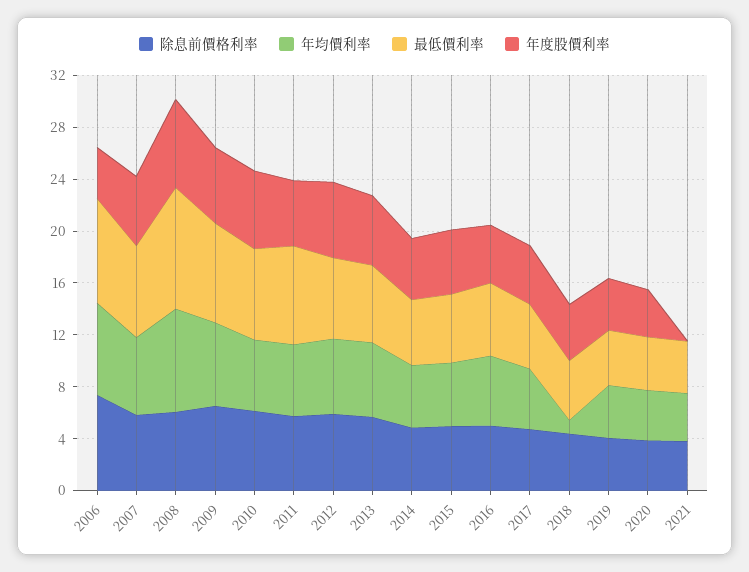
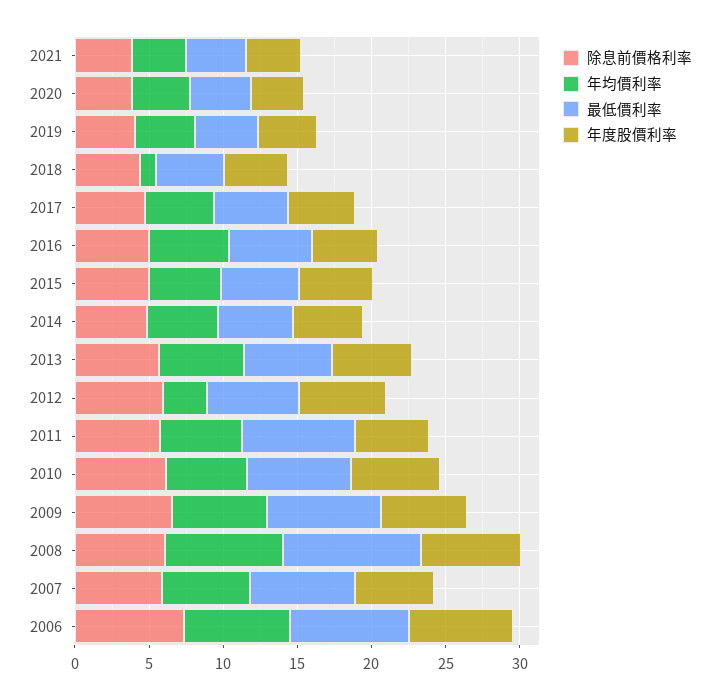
  {
    "除息前價格利率": {
      "2006": 7,
      "2007": 6,
      "2008": 6,
      "2009": 7,
      "2010": 6,
      "2011": 6,
      "2012": 6,
      "2013": 6,
      "2014": 5,
      "2015": 5,
      "2016": 5,
      "2017": 5,
      "2018": 4,
      "2019": 4,
      "2020": 4,
      "2021": 4
    },
    "年均價利率": {
      "2006": 7,
      "2007": 6,
      "2008": 8,
      "2009": 6,
      "2010": 5,
      "2011": 6,
-     "2012": 6,
+     "2012": 3,
      "2013": 6,
      "2014": 5,
      "2015": 5,
      "2016": 5,
      "2017": 5,
      "2018": 1,
      "2019": 4,
      "2020": 4,
      "2021": 4
    },
    "最低價利率": {
      "2006": 8,
      "2007": 7,
      "2008": 9,
      "2009": 8,
      "2010": 7,
      "2011": 8,
      "2012": 6,
      "2013": 6,
      "2014": 5,
      "2015": 5,
      "2016": 6,
      "2017": 5,
      "2018": 5,
      "2019": 4,
      "2020": 4,
      "2021": 4
    },
    "年度股價利率": {
-     "2006": 4,
+     "2006": 7,
      "2007": 5,
      "2008": 7,
      "2009": 6,
      "2010": 6,
      "2011": 5,
      "2012": 6,
      "2013": 5,
      "2014": 5,
      "2015": 5,
      "2016": 4,
      "2017": 5,
      "2018": 4,
      "2019": 4,
      "2020": 4,
-     "2021": 0
+     "2021": 4
    }
  }

